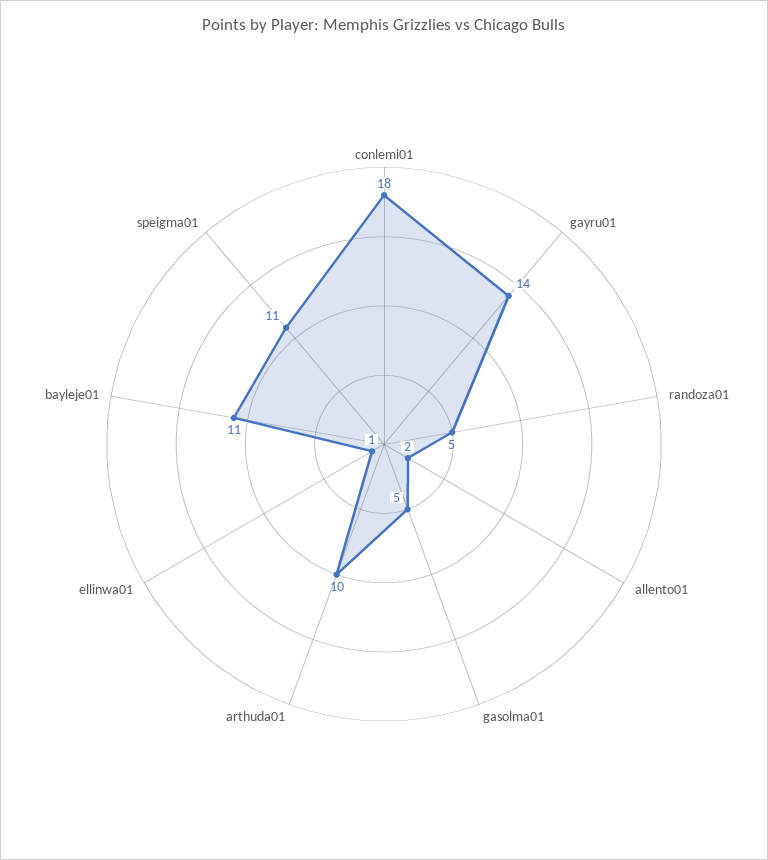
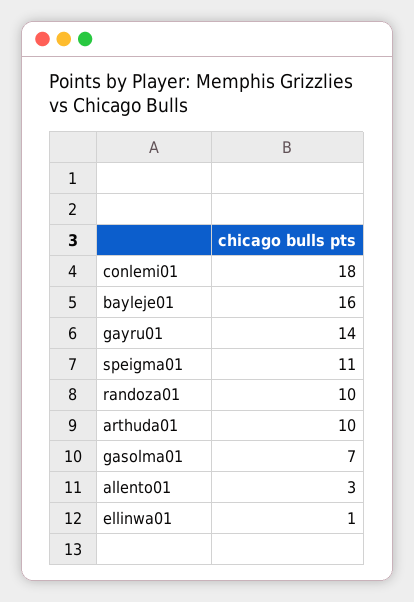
  {
    "conlemi01": 18,
    "gayru01": 14,
-   "randoza01": 5,
+   "randoza01": 10,
-   "allento01": 2,
+   "allento01": 3,
-   "gasolma01": 5,
+   "gasolma01": 7,
    "arthuda01": 10,
    "ellinwa01": 1,
-   "bayleje01": 11,
+   "bayleje01": 16,
    "speigma01": 11
  }

